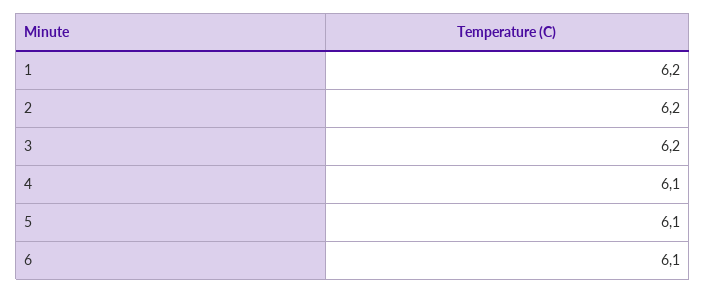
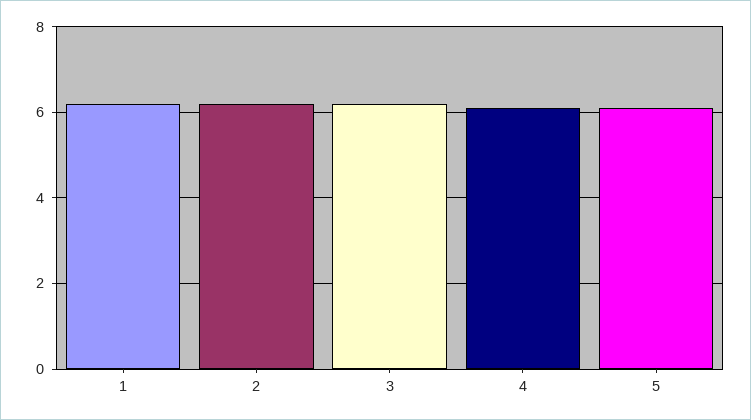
  {
    "1": 6.2,
    "2": 6.2,
    "3": 6.2,
    "4": 6.1,
-   "5": 6.1,
+   "5": 6.1
-   "6": 6.1
  }

